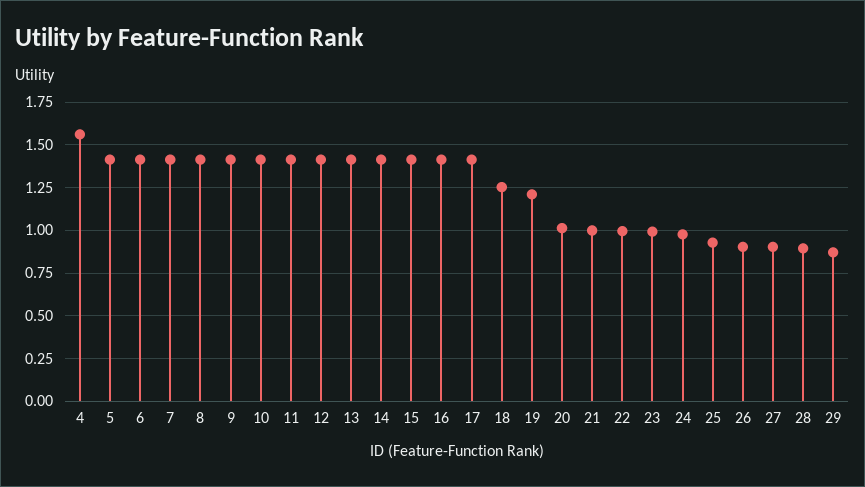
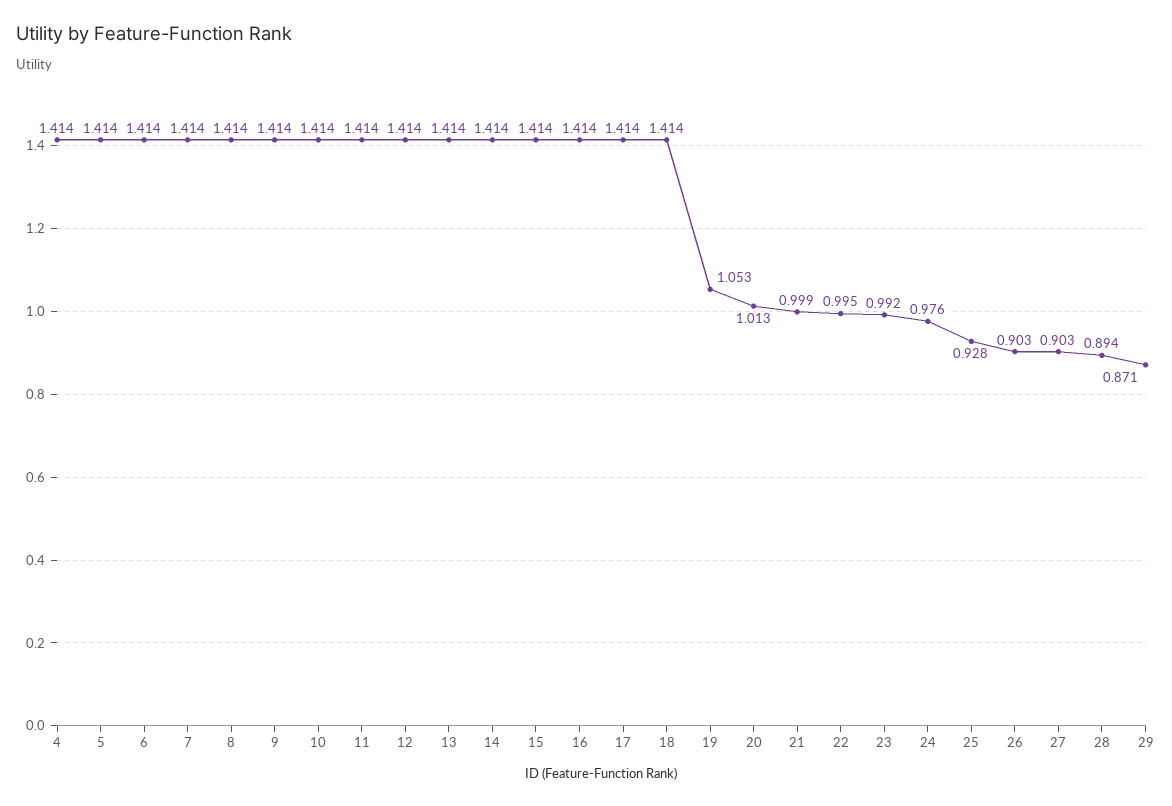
  {
-   "4": 1.55,
+   "4": 1.414,
    "5": 1.414,
    "6": 1.414,
    "7": 1.414,
    "8": 1.414,
    "9": 1.414,
    "10": 1.414,
    "11": 1.414,
    "12": 1.414,
    "13": 1.414,
    "14": 1.414,
    "15": 1.414,
    "16": 1.414,
    "17": 1.414,
-   "18": 1.25,
+   "18": 1.414,
-   "19": 1.2,
+   "19": 1.053,
    "20": 1.013,
    "21": 0.999,
    "22": 0.995,
    "23": 0.992,
    "24": 0.976,
    "25": 0.928,
    "26": 0.903,
    "27": 0.903,
    "28": 0.894,
    "29": 0.871
  }

